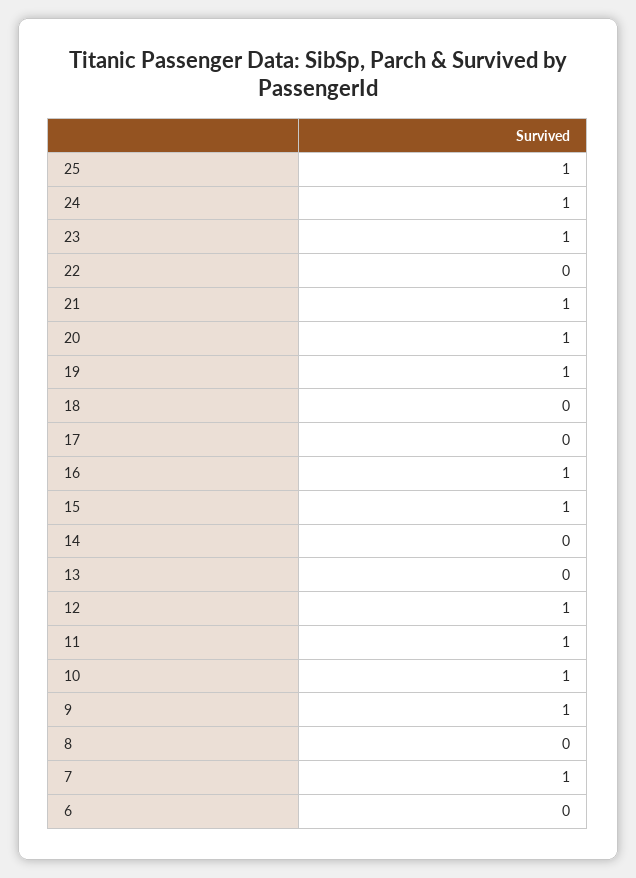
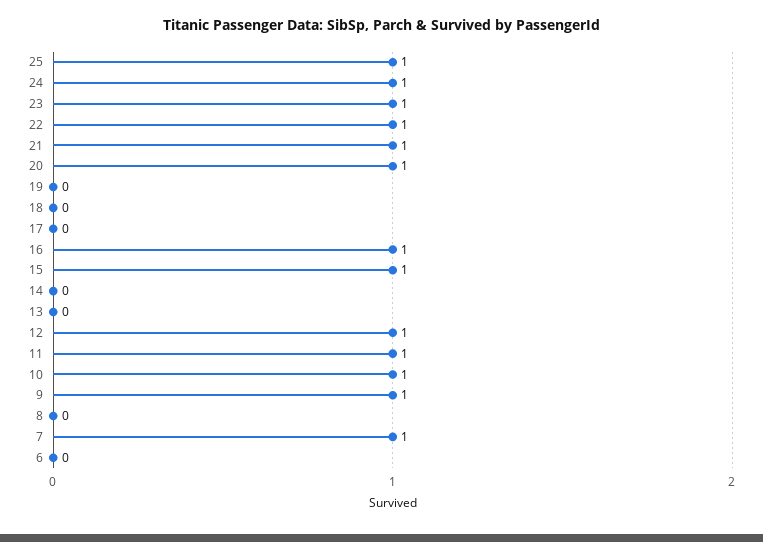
  {
    "25": 1,
    "24": 1,
    "23": 1,
-   "22": 0,
+   "22": 1,
    "21": 1,
    "20": 1,
-   "19": 1,
+   "19": 0,
    "18": 0,
    "17": 0,
    "16": 1,
    "15": 1,
    "14": 0,
    "13": 0,
    "12": 1,
    "11": 1,
    "10": 1,
    "9": 1,
    "8": 0,
    "7": 1,
    "6": 0
  }

